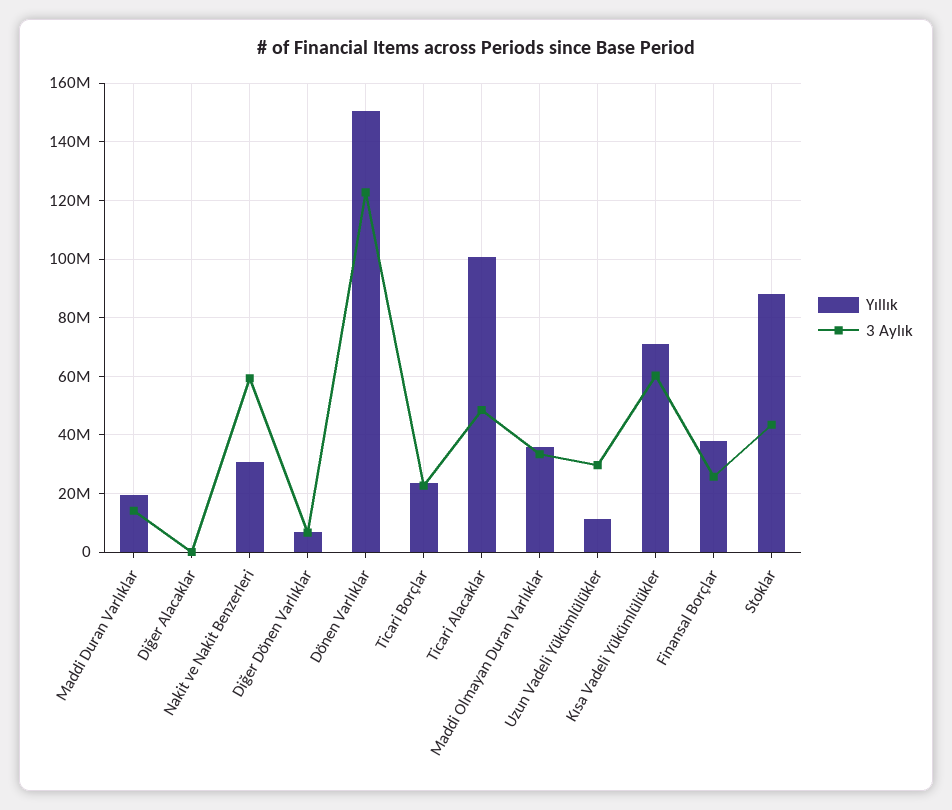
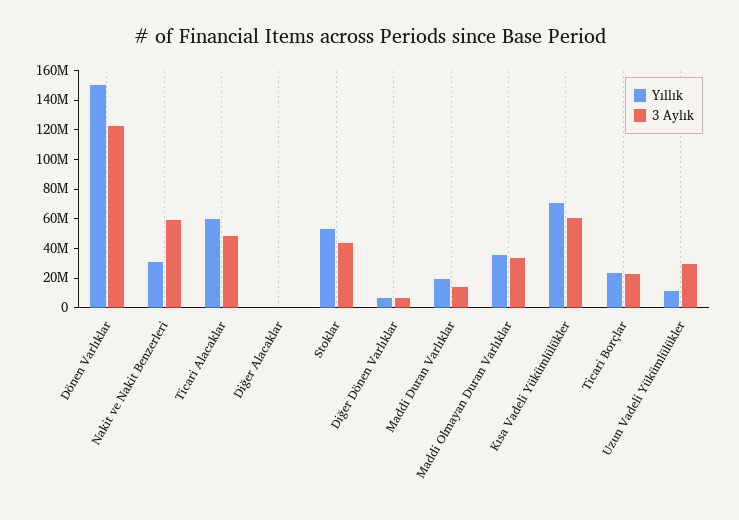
  {
    "Yıllık": {
      "Maddi Duran Varlıklar": 20000000,
      "Diğer Alacaklar": 0,
      "Nakit ve Nakit Benzerleri": 30000000,
      "Diğer Dönen Varlıklar": 7500000,
      "Dönen Varlıklar": 150000000,
      "Ticari Borçlar": 22500000,
-     "Ticari Alacaklar": 100000000,
+     "Ticari Alacaklar": 60000000,
      "Maddi Olmayan Duran Varlıklar": 35000000,
      "Uzun Vadeli Yükümlülükler": 12500000,
      "Kısa Vadeli Yükümlülükler": 70000000,
-     "Finansal Borçlar": 37500000,
-     "Stoklar": 87500000
+     "Stoklar": 50000000
    },
    "3 Aylık": {
      "Maddi Duran Varlıklar": 15000000,
      "Diğer Alacaklar": 0,
      "Nakit ve Nakit Benzerleri": 60000000,
      "Diğer Dönen Varlıklar": 7500000,
      "Dönen Varlıklar": 122500000,
      "Ticari Borçlar": 22500000,
      "Ticari Alacaklar": 47500000,
      "Maddi Olmayan Duran Varlıklar": 32500000,
      "Uzun Vadeli Yükümlülükler": 30000000,
      "Kısa Vadeli Yükümlülükler": 60000000,
-     "Finansal Borçlar": 25000000,
      "Stoklar": 42500000
    }
  }

